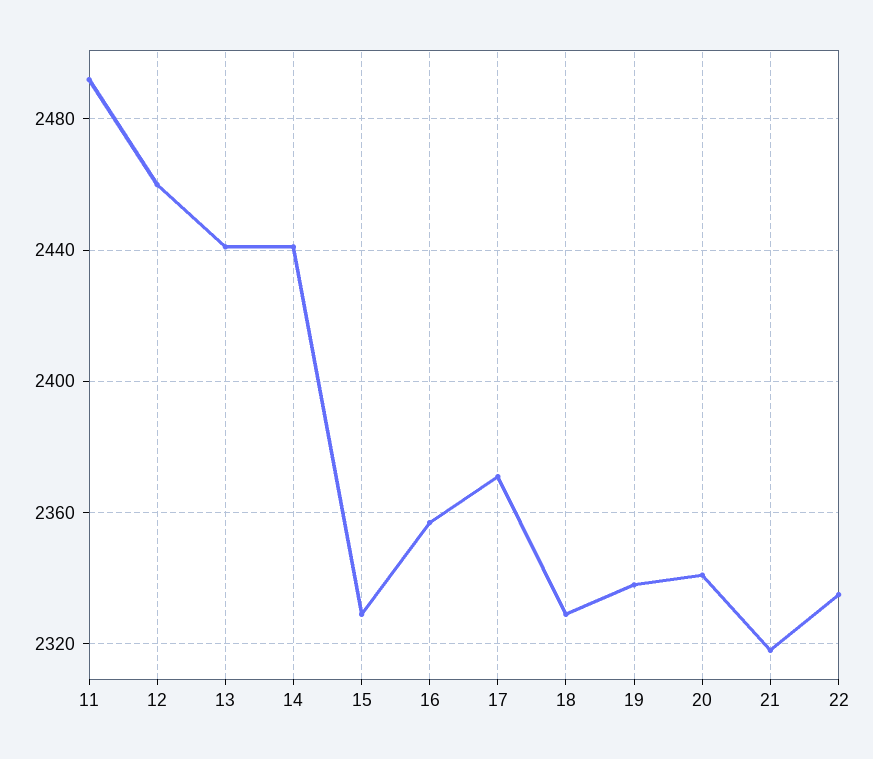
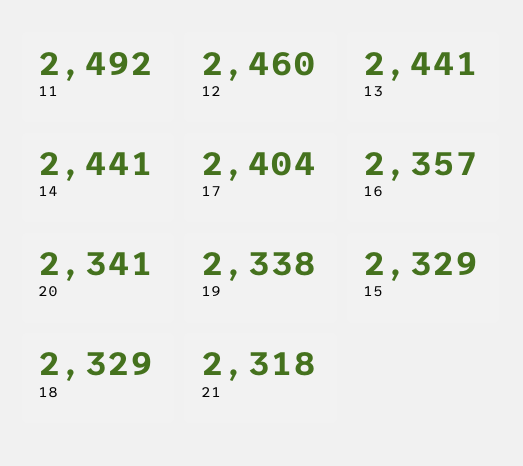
  {
    "11": 2492,
    "12": 2460,
    "13": 2441,
    "14": 2441,
    "15": 2329,
    "16": 2357,
-   "17": 2370,
+   "17": 2404,
    "18": 2329,
    "19": 2338,
    "20": 2341,
-   "21": 2318,
+   "21": 2318
-   "22": 2335
  }

